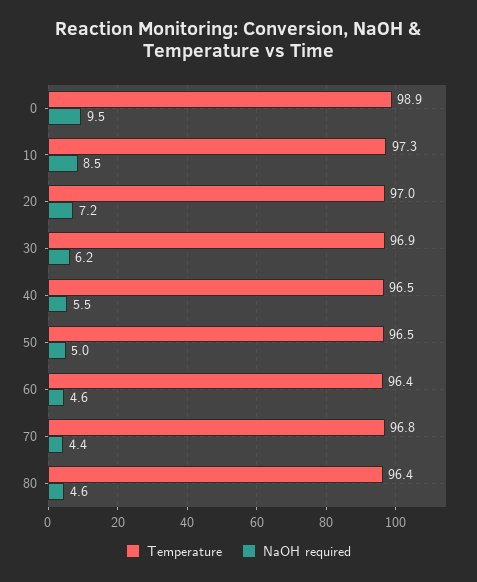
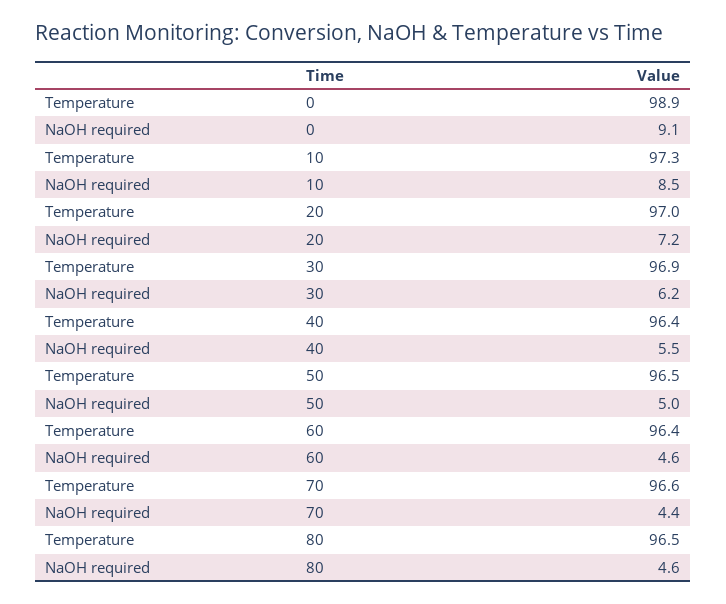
  {
    "Temperature": {
      "0": 98.9,
      "10": 97.3,
      "20": 97,
      "30": 96.9,
-     "40": 96.5,
+     "40": 96.4,
      "50": 96.5,
      "60": 96.4,
-     "70": 96.8,
+     "70": 96.6,
-     "80": 96.4
+     "80": 96.5
    },
    "NaOH required": {
-     "0": 9.5,
+     "0": 9.1,
      "10": 8.5,
      "20": 7.2,
      "30": 6.2,
      "40": 5.5,
      "50": 5,
      "60": 4.6,
      "70": 4.4,
      "80": 4.6
    }
  }

